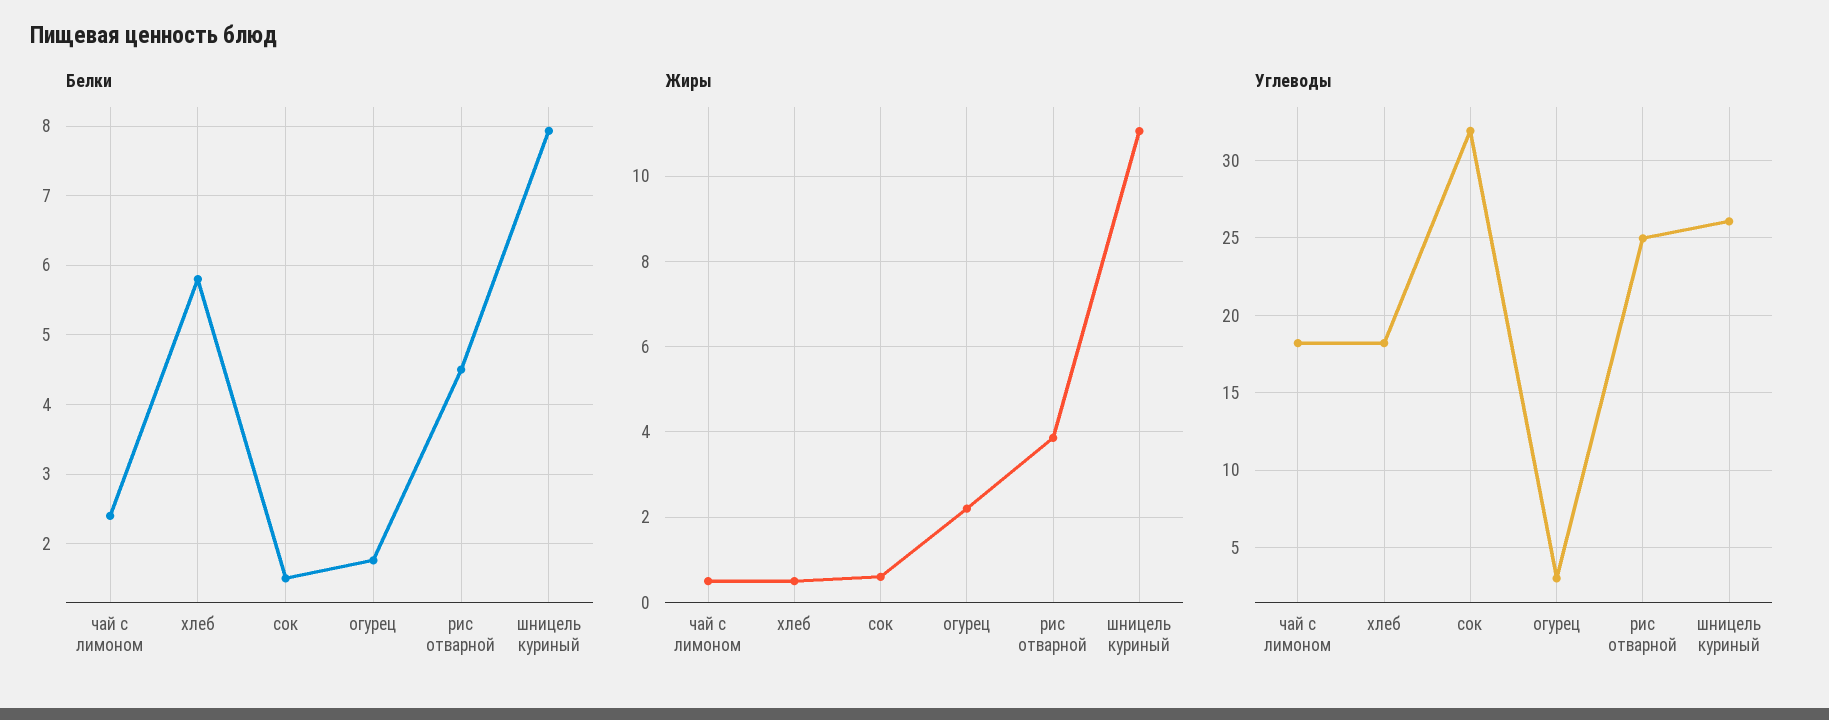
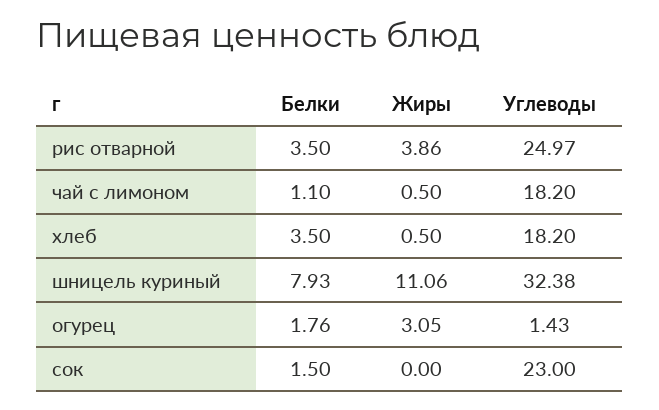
  {
    "Белки": {
-     "чай с лимоном": 2.4,
+     "чай с лимоном": 1.1,
-     "хлеб": 5.8,
+     "хлеб": 3.5,
      "сок": 1.5,
      "огурец": 1.76,
-     "рис отварной": 4.5,
+     "рис отварной": 3.5,
      "шницель куриный": 7.93
    },
    "Жиры": {
      "чай с лимоном": 0.5,
      "хлеб": 0.5,
-     "сок": 0.6,
+     "сок": 0,
-     "огурец": 2.2,
+     "огурец": 3.05,
      "рис отварной": 3.86,
      "шницель куриный": 11.06
    },
    "Углеводы": {
      "чай с лимоном": 18.2,
      "хлеб": 18.2,
-     "сок": 32,
+     "сок": 23,
-     "огурец": 3,
+     "огурец": 1.43,
      "рис отварной": 24.97,
-     "шницель куриный": 26
+     "шницель куриный": 32.38
    }
  }

